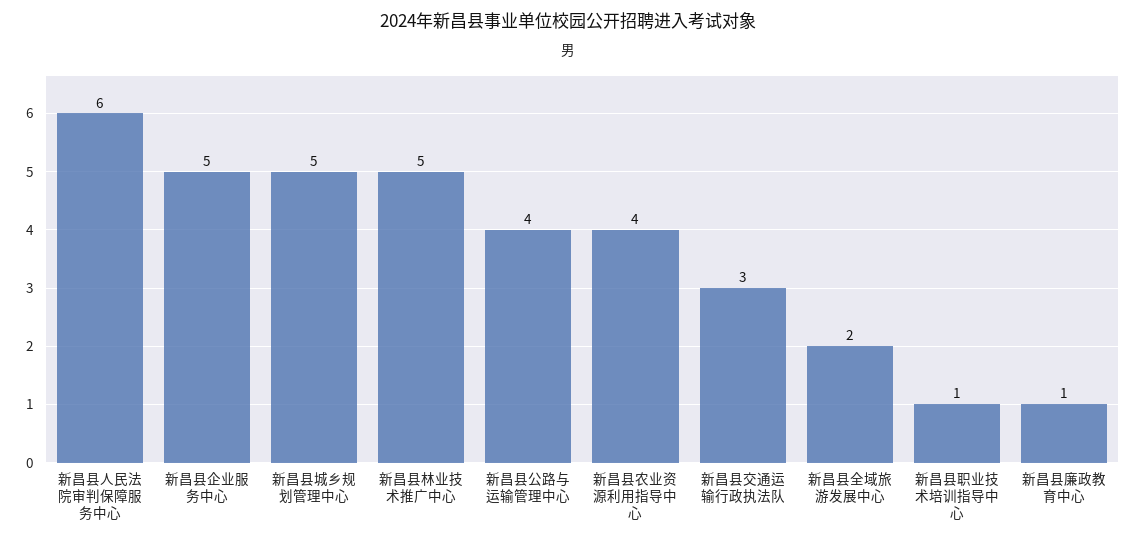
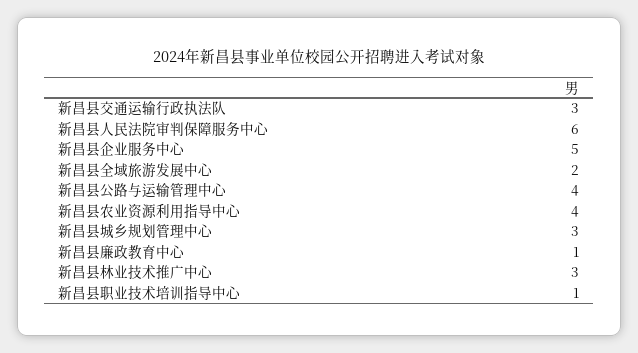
  {
    "新昌县人民法院审判保障服务中心": 6,
    "新昌县企业服务中心": 5,
-   "新昌县城乡规划管理中心": 5,
+   "新昌县城乡规划管理中心": 3,
-   "新昌县林业技术推广中心": 5,
+   "新昌县林业技术推广中心": 3,
    "新昌县公路与运输管理中心": 4,
    "新昌县农业资源利用指导中心": 4,
    "新昌县交通运输行政执法队": 3,
    "新昌县全域旅游发展中心": 2,
    "新昌县职业技术培训指导中心": 1,
    "新昌县廉政教育中心": 1
  }

